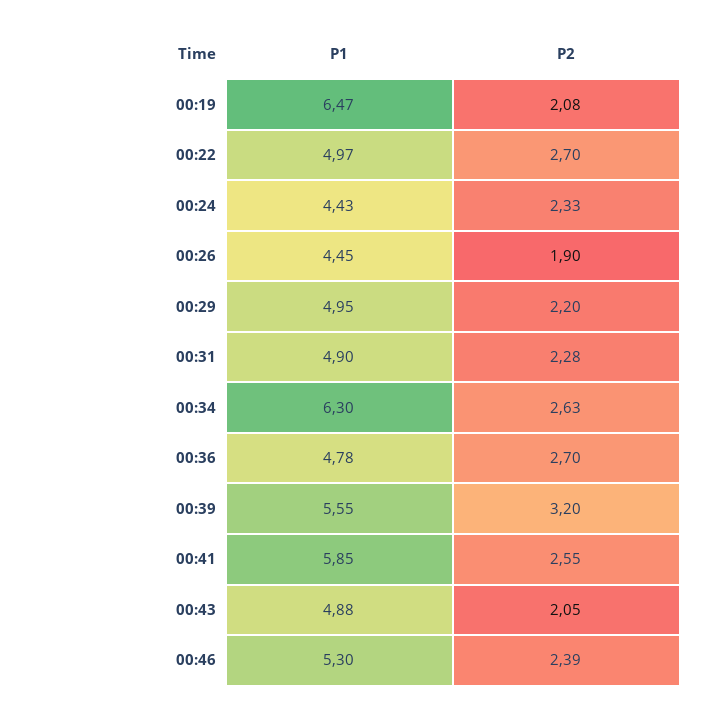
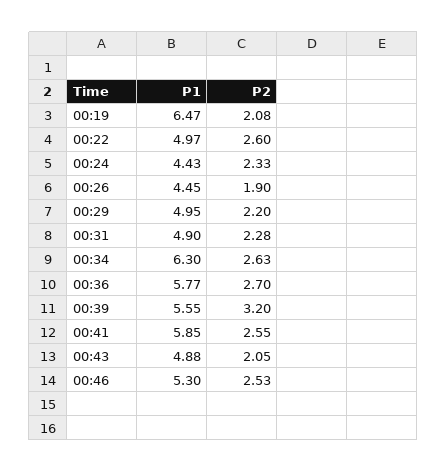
  {
    "P1": {
      "00:19": 6.47,
      "00:22": 4.97,
      "00:24": 4.43,
      "00:26": 4.45,
      "00:29": 4.95,
      "00:31": 4.9,
      "00:34": 6.3,
-     "00:36": 4.78,
+     "00:36": 5.77,
      "00:39": 5.55,
      "00:41": 5.85,
      "00:43": 4.88,
      "00:46": 5.3
    },
    "P2": {
      "00:19": 2.08,
-     "00:22": 2.7,
+     "00:22": 2.6,
      "00:24": 2.33,
      "00:26": 1.9,
      "00:29": 2.2,
      "00:31": 2.28,
      "00:34": 2.63,
      "00:36": 2.7,
      "00:39": 3.2,
      "00:41": 2.55,
      "00:43": 2.05,
-     "00:46": 2.39
+     "00:46": 2.53
    }
  }

